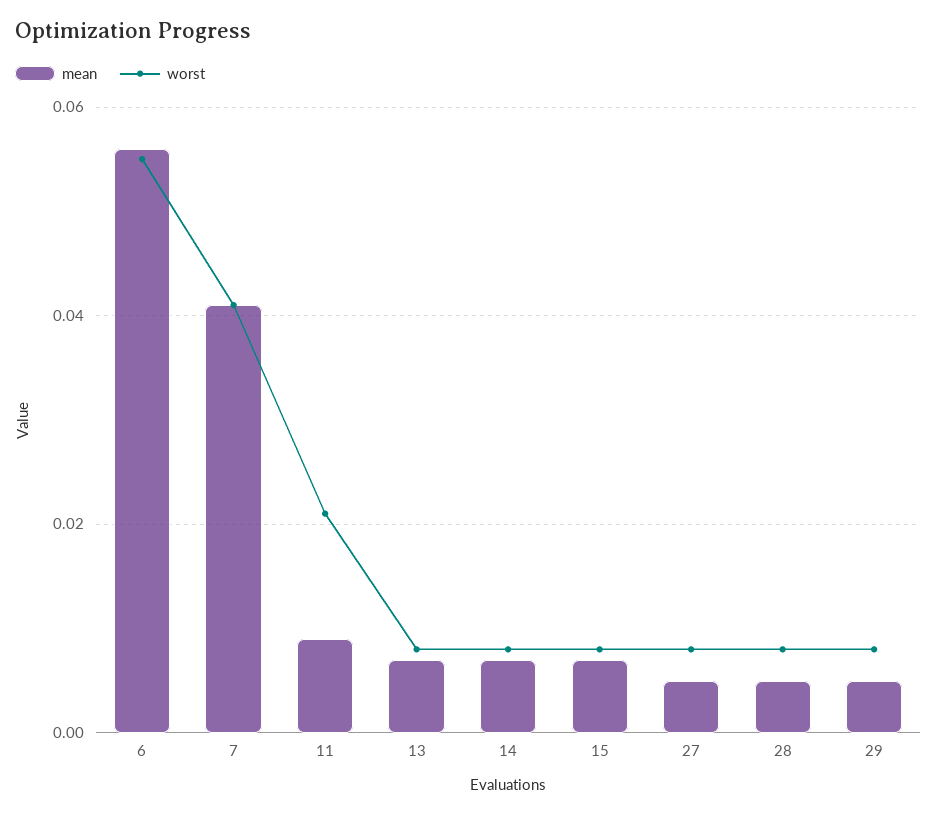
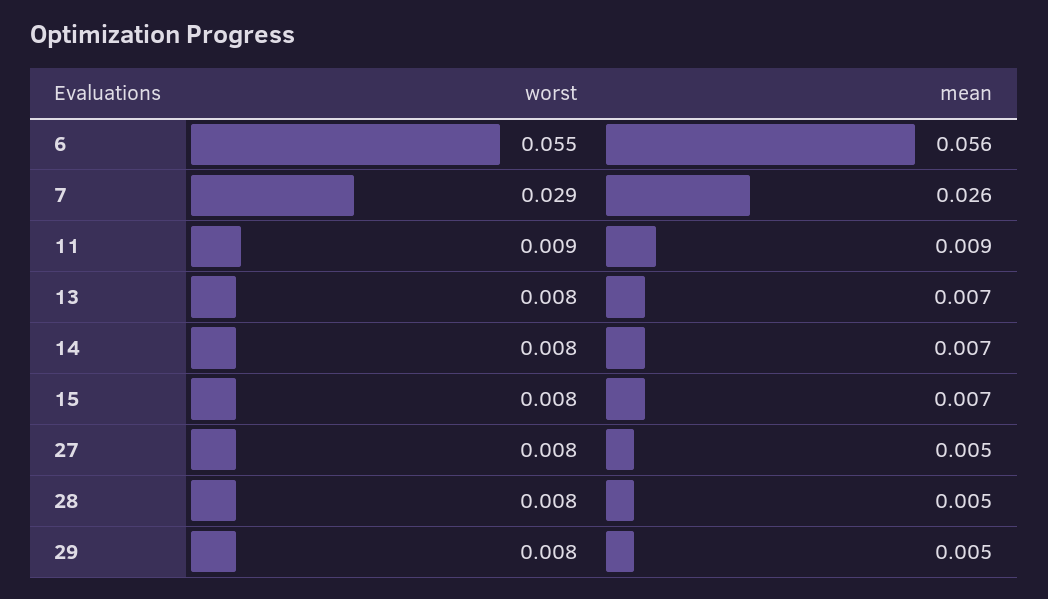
  {
    "mean": {
      "6": 0.056,
-     "7": 0.04,
+     "7": 0.026,
      "11": 0.009,
      "13": 0.007,
      "14": 0.007,
      "15": 0.007,
      "27": 0.005,
      "28": 0.005,
      "29": 0.005
    },
    "worst": {
      "6": 0.055,
-     "7": 0.04,
+     "7": 0.029,
-     "11": 0.02,
+     "11": 0.009,
      "13": 0.008,
      "14": 0.008,
      "15": 0.008,
      "27": 0.008,
      "28": 0.008,
      "29": 0.008
    }
  }

